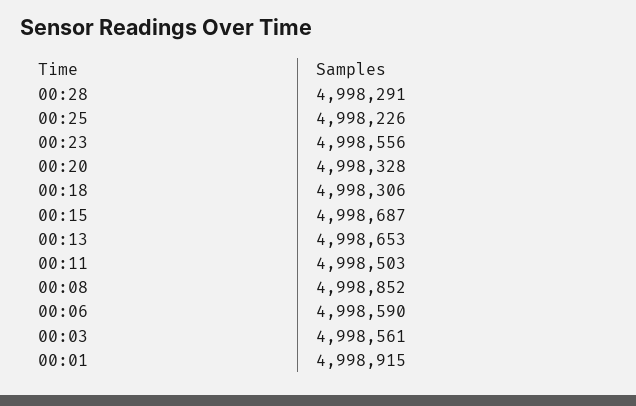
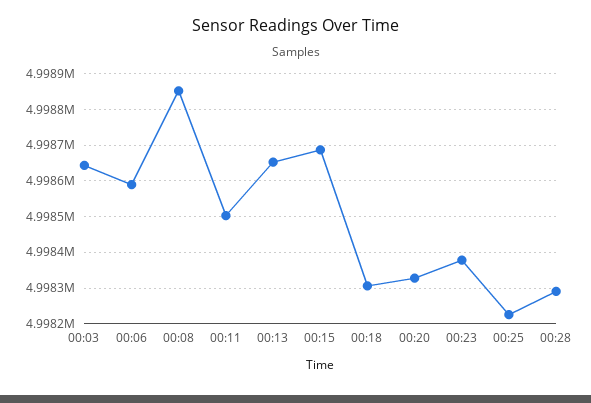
  {
    "00:28": 4998291,
    "00:25": 4998226,
-   "00:23": 4998556,
+   "00:23": 4998380,
    "00:20": 4998328,
    "00:18": 4998306,
    "00:15": 4998687,
    "00:13": 4998653,
    "00:11": 4998503,
    "00:08": 4998852,
    "00:06": 4998590,
-   "00:03": 4998561,
+   "00:03": 4998640
-   "00:01": 4998915
  }

